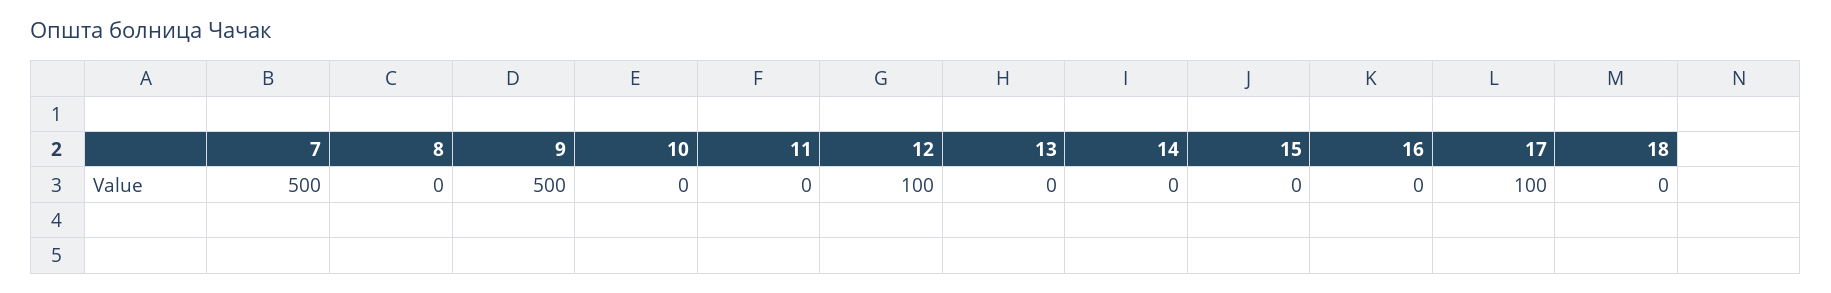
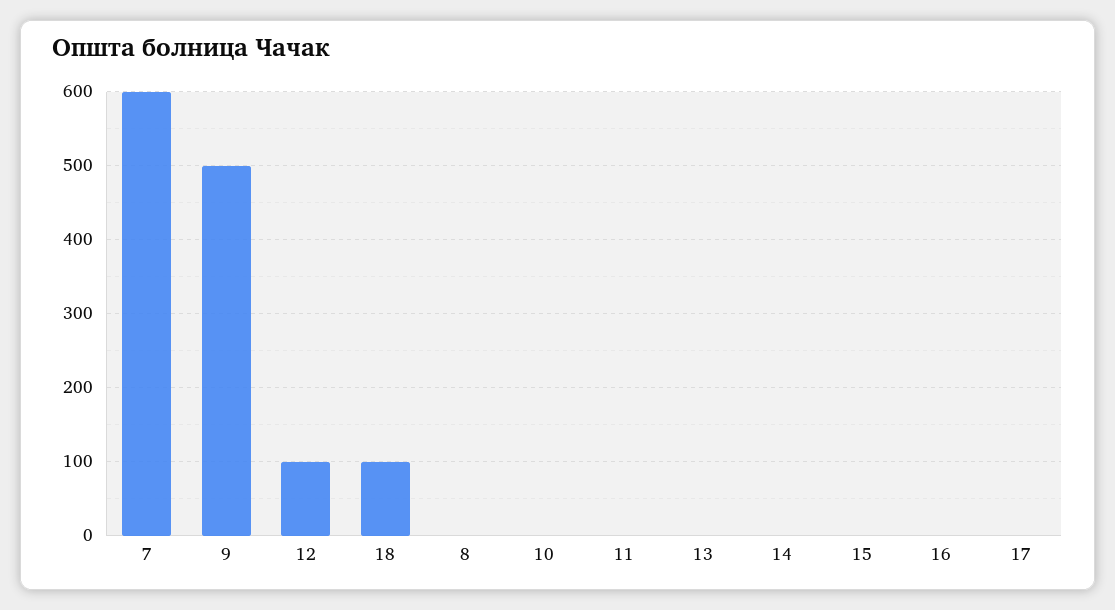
  {
-   "7": 500,
+   "7": 600,
    "8": 0,
    "9": 500,
    "10": 0,
    "11": 0,
    "12": 100,
    "13": 0,
    "14": 0,
    "15": 0,
    "16": 0,
-   "17": 100,
+   "17": 0,
-   "18": 0
+   "18": 100
  }

